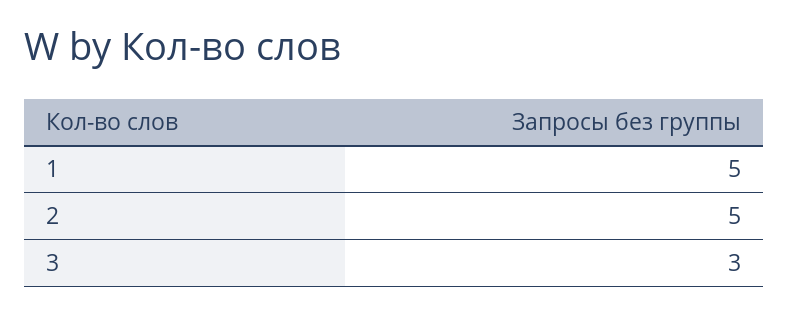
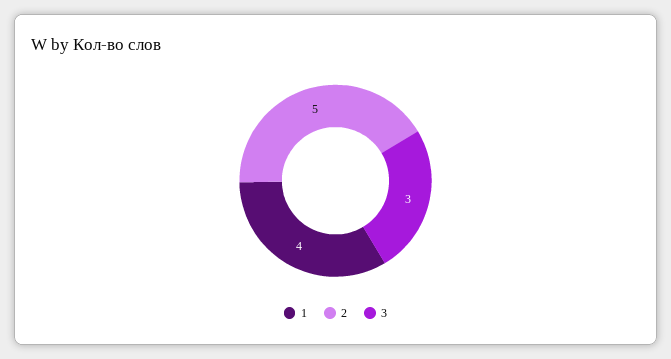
  {
-   "1": 5,
+   "1": 4,
    "2": 5,
    "3": 3
  }

